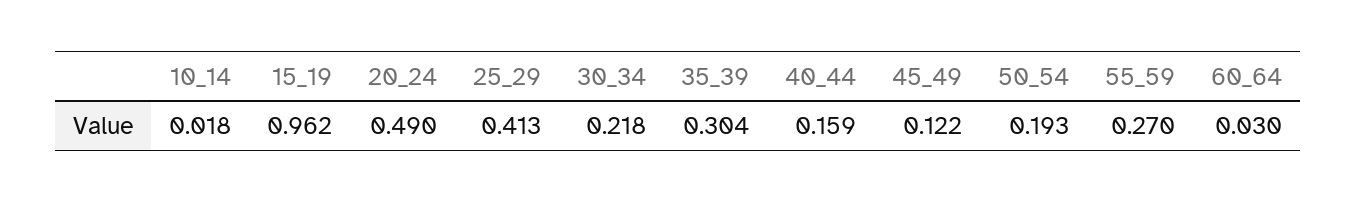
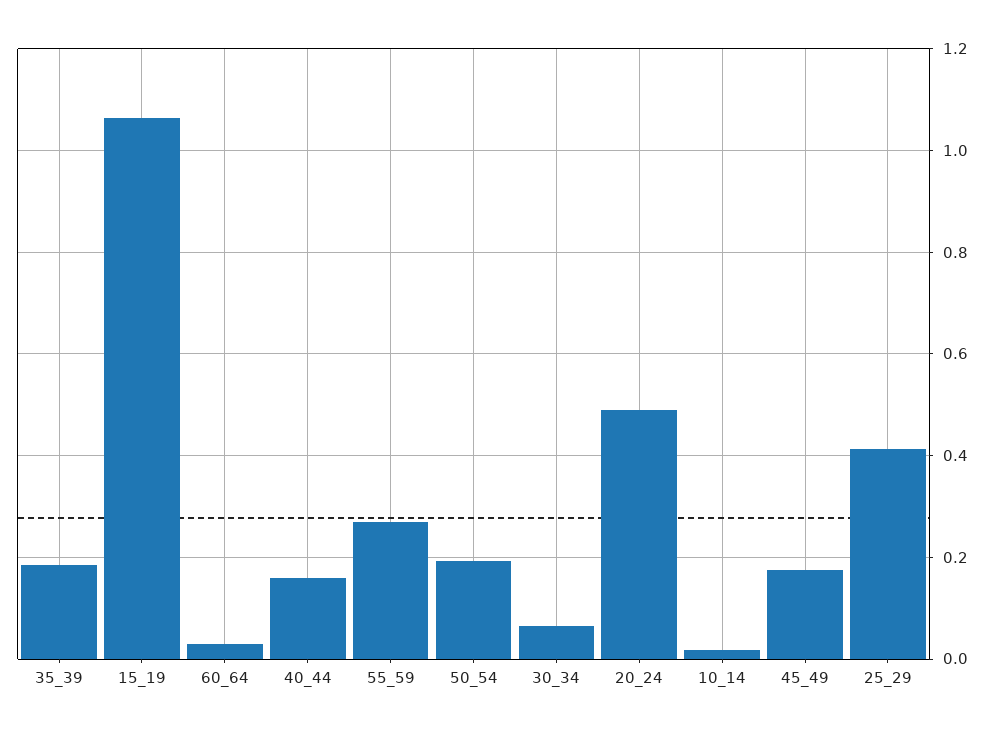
  {
    "10_14": 0.018,
-   "15_19": 0.962,
+   "15_19": 1.06,
    "20_24": 0.49,
    "25_29": 0.413,
-   "30_34": 0.218,
+   "30_34": 0.06,
-   "35_39": 0.304,
+   "35_39": 0.18,
    "40_44": 0.159,
-   "45_49": 0.122,
+   "45_49": 0.18,
    "50_54": 0.193,
    "55_59": 0.27,
    "60_64": 0.03
  }

